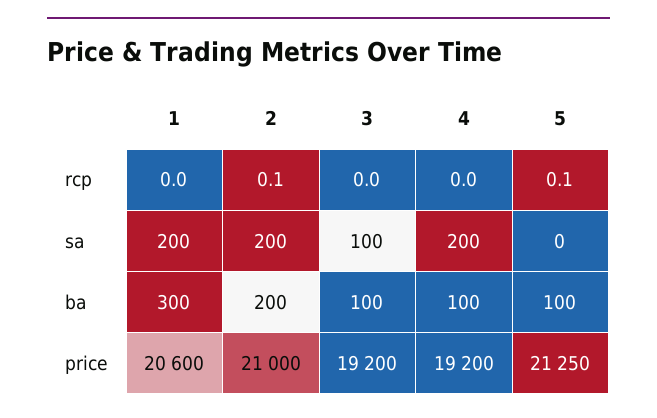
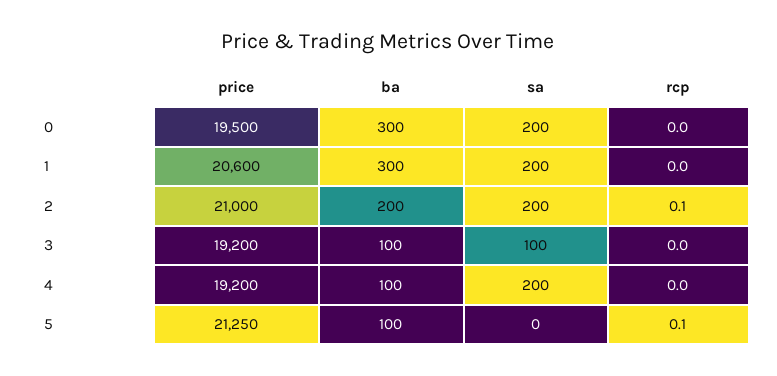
  {
    "1": {
      "rcp": 0,
      "sa": 200,
      "ba": 300,
      "price": 20600
    },
    "2": {
      "rcp": 0.1,
      "sa": 200,
      "ba": 200,
      "price": 21000
    },
    "3": {
      "rcp": 0,
      "sa": 100,
      "ba": 100,
      "price": 19200
    },
    "4": {
      "rcp": 0,
      "sa": 200,
      "ba": 100,
      "price": 19200
    },
    "5": {
      "rcp": 0.1,
      "sa": 0,
      "ba": 100,
      "price": 21250
-   }
+   },
+   "0": {
+     "price": 19500,
+     "ba": 300,
+     "sa": 200,
+     "rcp": 0
+   }
  }

